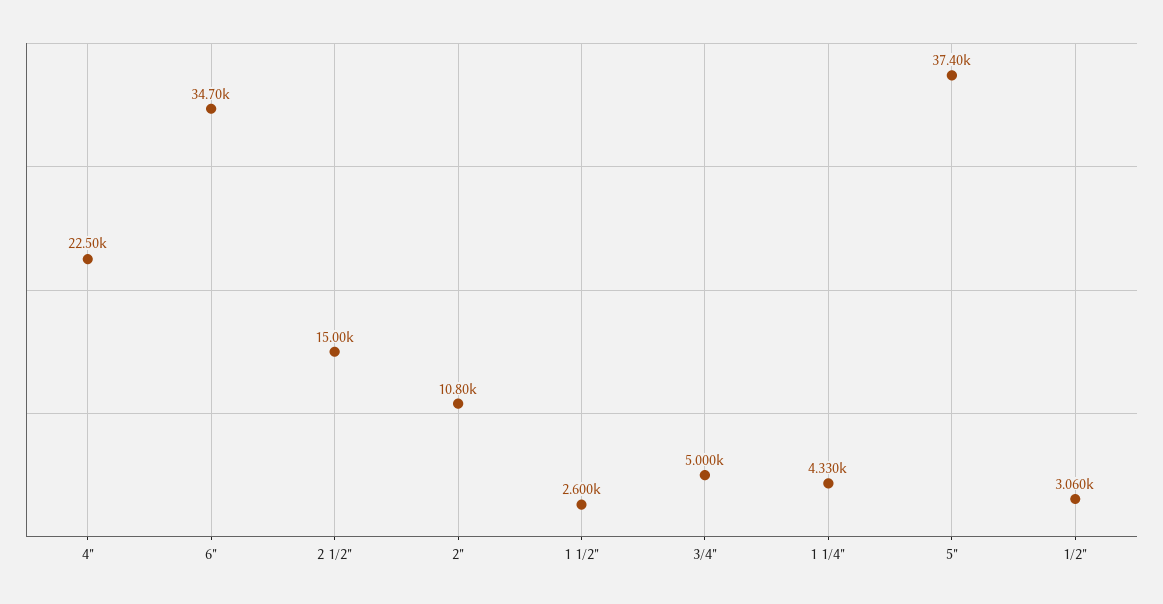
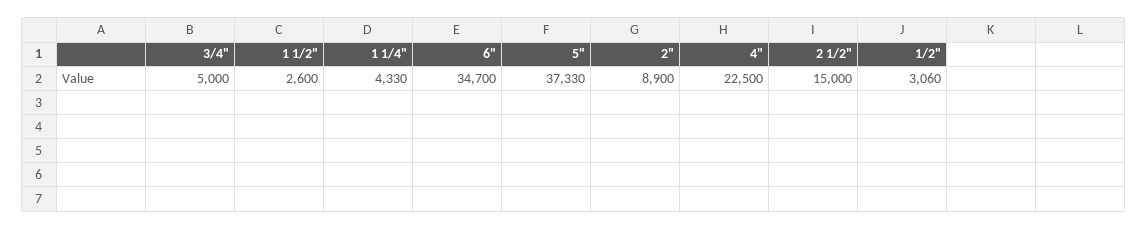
  {
    "4\"": 22500,
    "6\"": 34700,
    "2 1/2\"": 15000,
-   "2\"": 10800,
+   "2\"": 8900,
    "1 1/2\"": 2600,
    "3/4\"": 5000,
    "1 1/4\"": 4330,
-   "5\"": 37400,
+   "5\"": 37330,
    "1/2\"": 3060
  }

